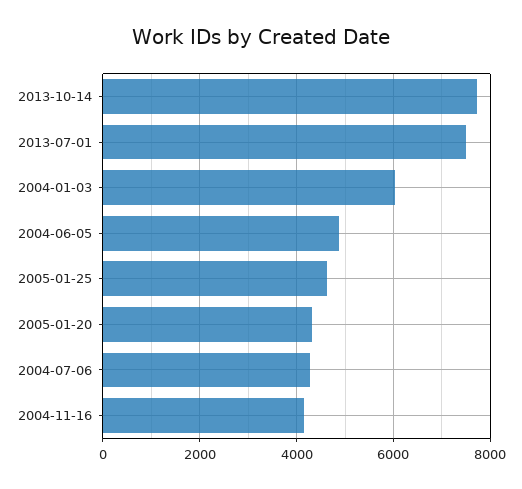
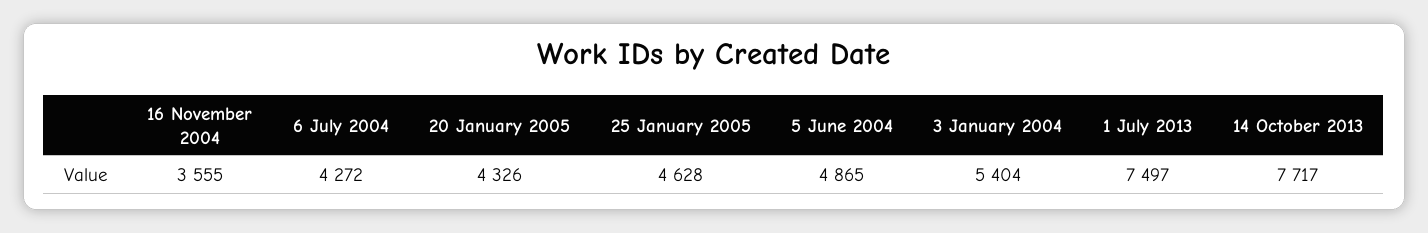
  {
    "2013-10-14": 7717,
    "2013-07-01": 7497,
-   "2004-01-03": 6000,
+   "2004-01-03": 5404,
    "2004-06-05": 4865,
    "2005-01-25": 4628,
    "2005-01-20": 4326,
    "2004-07-06": 4272,
-   "2004-11-16": 4200
+   "2004-11-16": 3555
  }

